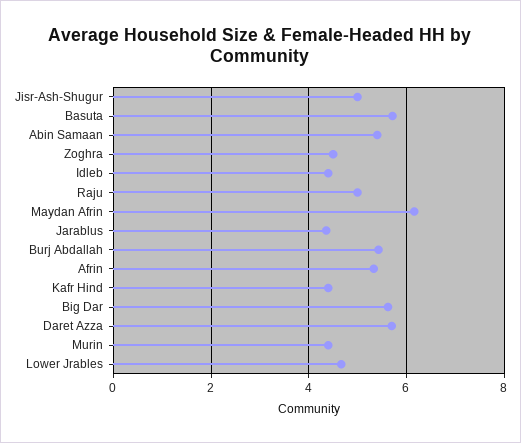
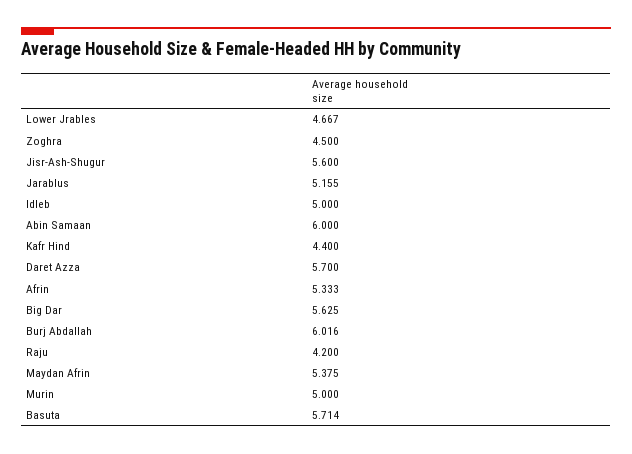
  {
-   "Jisr-Ash-Shugur": 5,
+   "Jisr-Ash-Shugur": 5.6,
    "Basuta": 5.714,
-   "Abin Samaan": 5.4,
+   "Abin Samaan": 6,
    "Zoghra": 4.5,
-   "Idleb": 4.4,
+   "Idleb": 5,
-   "Raju": 5,
+   "Raju": 4.2,
-   "Maydan Afrin": 6.2,
+   "Maydan Afrin": 5.375,
-   "Jarablus": 4.4,
+   "Jarablus": 5.155,
-   "Burj Abdallah": 5.4,
+   "Burj Abdallah": 6.016,
    "Afrin": 5.333,
    "Kafr Hind": 4.4,
    "Big Dar": 5.625,
    "Daret Azza": 5.7,
-   "Murin": 4.4,
+   "Murin": 5,
    "Lower Jrables": 4.667
  }

